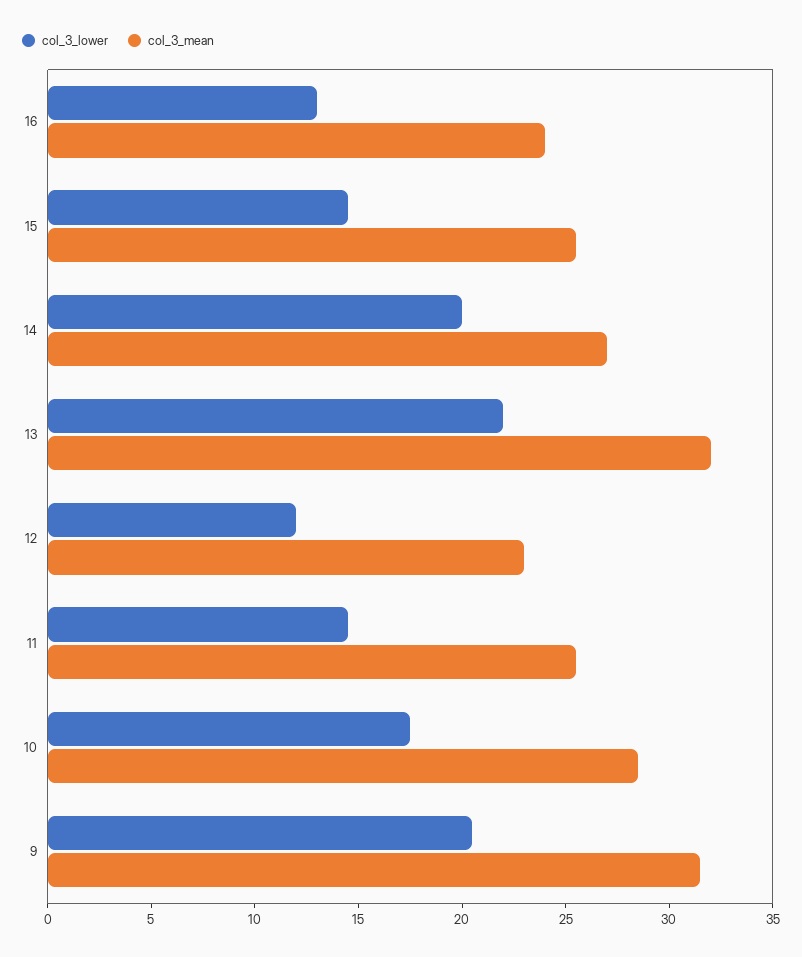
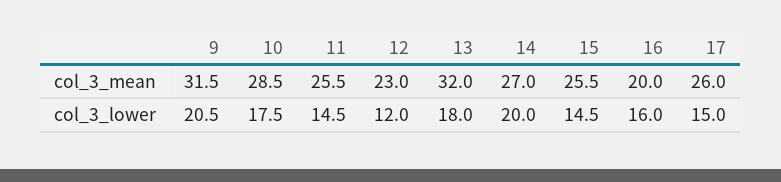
  {
    "col_3_lower": {
-     "16": 13,
+     "16": 16,
      "15": 14.5,
      "14": 20,
-     "13": 22,
+     "13": 18,
      "12": 12,
      "11": 14.5,
      "10": 17.5,
-     "9": 20.5
+     "9": 20.5,
+     "17": 15
    },
    "col_3_mean": {
-     "16": 24,
+     "16": 20,
      "15": 25.5,
      "14": 27,
      "13": 32,
      "12": 23,
      "11": 25.5,
      "10": 28.5,
-     "9": 31.5
+     "9": 31.5,
+     "17": 26
    }
  }

